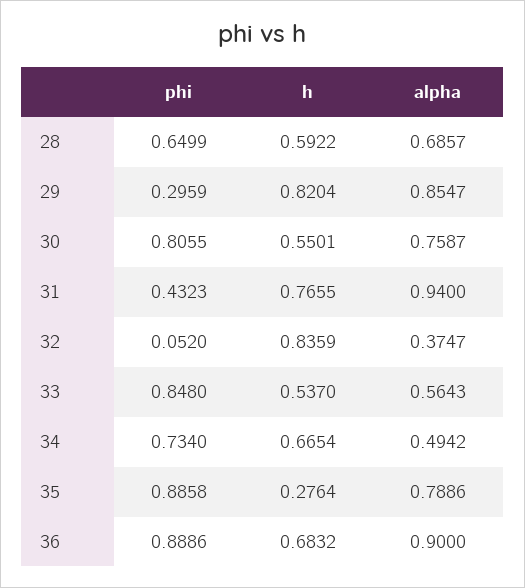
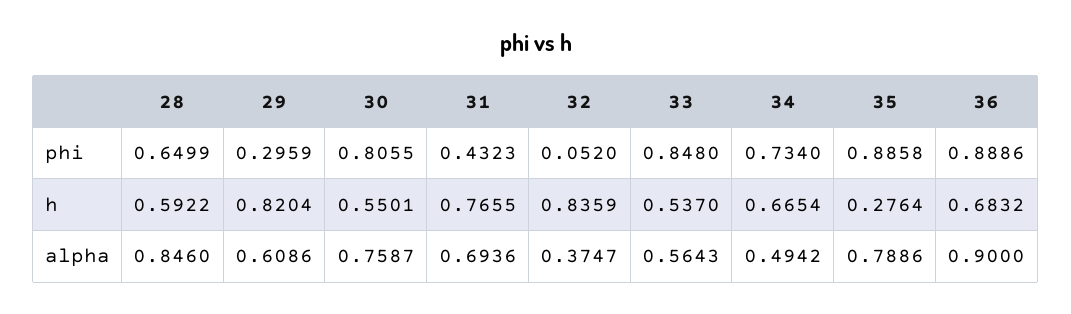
  {
    "phi": {
      "28": 0.6499,
      "29": 0.2959,
      "30": 0.8055,
      "31": 0.4323,
      "32": 0.052,
      "33": 0.848,
      "34": 0.734,
      "35": 0.8858,
      "36": 0.8886
    },
    "h": {
      "28": 0.5922,
      "29": 0.8204,
      "30": 0.5501,
      "31": 0.7655,
      "32": 0.8359,
      "33": 0.537,
      "34": 0.6654,
      "35": 0.2764,
      "36": 0.6832
    },
    "alpha": {
-     "28": 0.6857,
+     "28": 0.846,
-     "29": 0.8547,
+     "29": 0.6086,
      "30": 0.7587,
-     "31": 0.94,
+     "31": 0.6936,
      "32": 0.3747,
      "33": 0.5643,
      "34": 0.4942,
      "35": 0.7886,
      "36": 0.9
    }
  }

